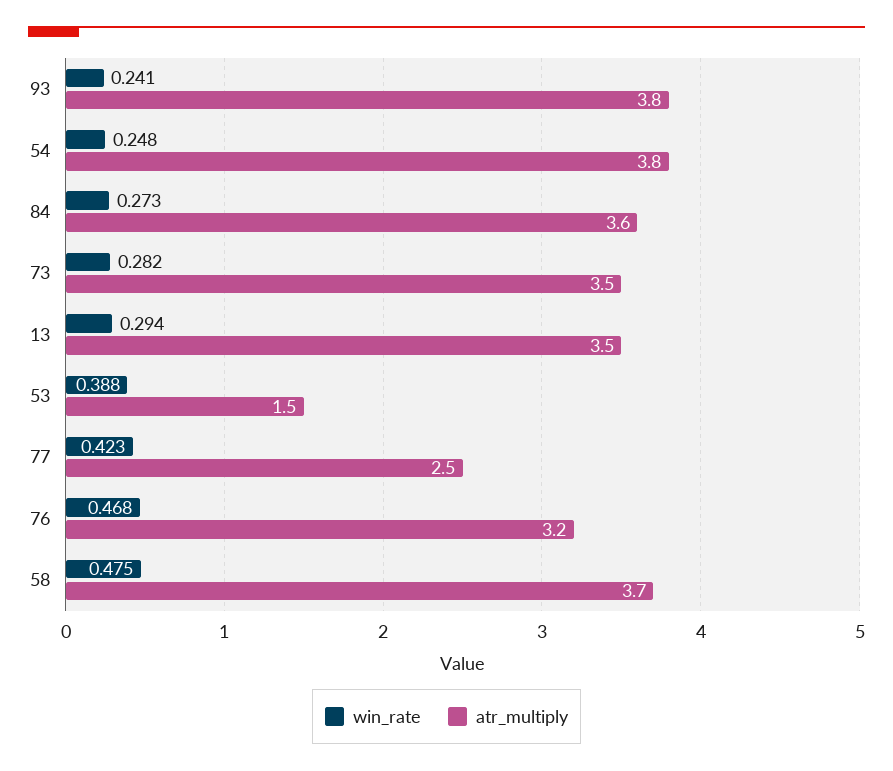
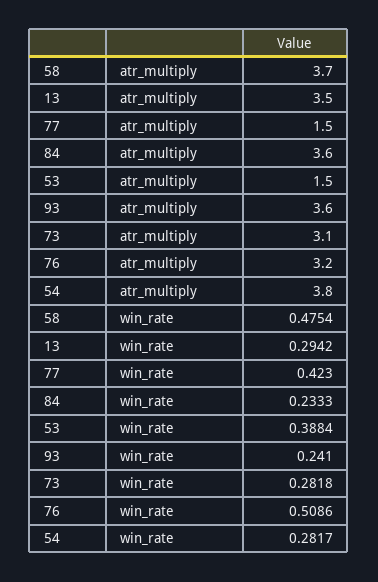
  {
    "win_rate": {
      "93": 0.241,
-     "54": 0.248,
+     "54": 0.2817,
-     "84": 0.273,
+     "84": 0.2333,
      "73": 0.2818,
      "13": 0.2942,
      "53": 0.3884,
      "77": 0.423,
-     "76": 0.468,
+     "76": 0.5086,
      "58": 0.4754
    },
    "atr_multiply": {
-     "93": 3.8,
+     "93": 3.6,
      "54": 3.8,
      "84": 3.6,
-     "73": 3.5,
+     "73": 3.1,
      "13": 3.5,
      "53": 1.5,
-     "77": 2.5,
+     "77": 1.5,
      "76": 3.2,
      "58": 3.7
    }
  }

